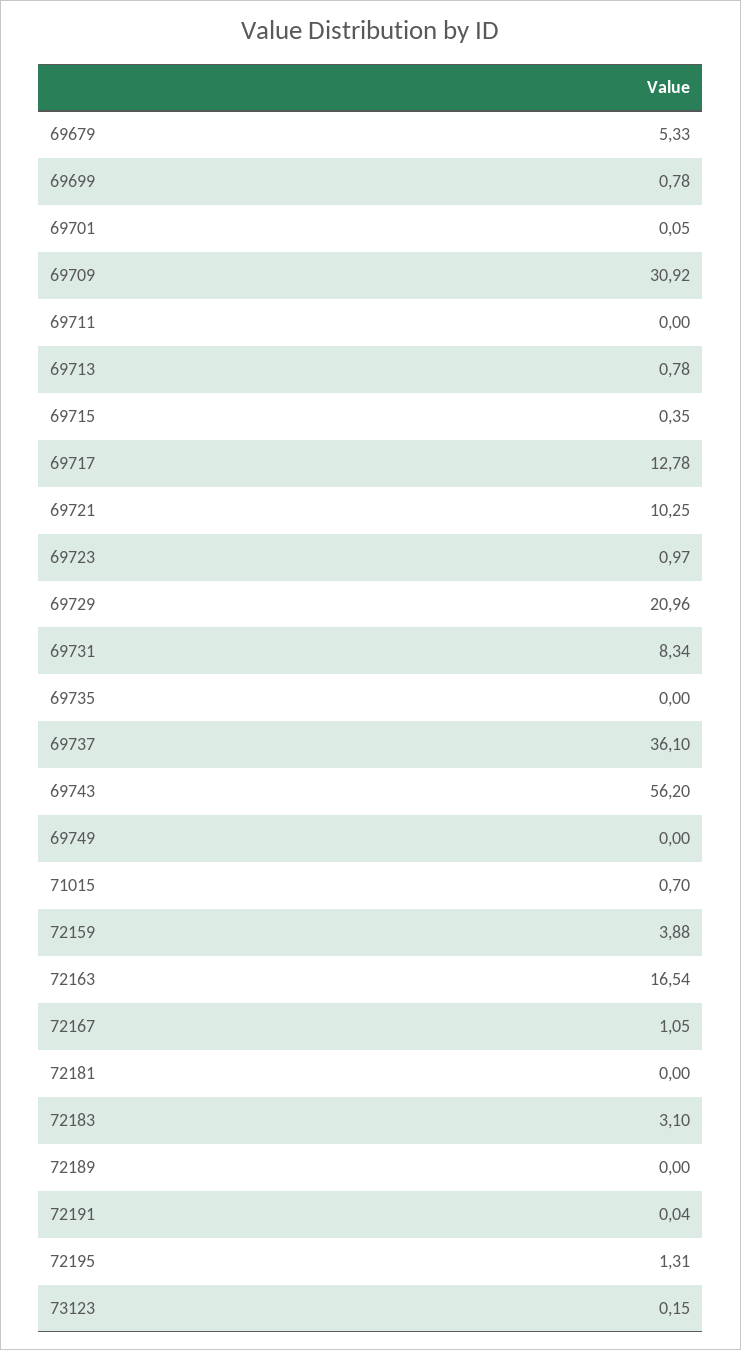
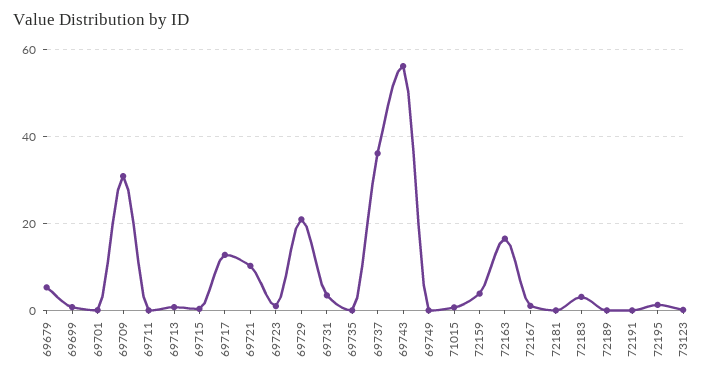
  {
    "69679": 5.33,
    "69699": 0.78,
    "69701": 0.05,
    "69709": 30.92,
    "69711": 0,
    "69713": 0.78,
    "69715": 0.35,
    "69717": 12.78,
    "69721": 10.25,
    "69723": 0.97,
    "69729": 20.96,
-   "69731": 8.34,
+   "69731": 4,
    "69735": 0,
    "69737": 36.1,
    "69743": 56.2,
    "69749": 0,
    "71015": 0.7,
    "72159": 3.88,
    "72163": 16.54,
    "72167": 1.05,
    "72181": 0,
    "72183": 3.1,
    "72189": 0,
    "72191": 0.04,
    "72195": 1.31,
    "73123": 0.15
  }

